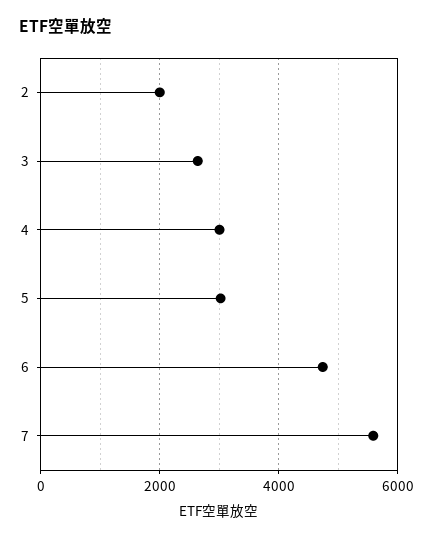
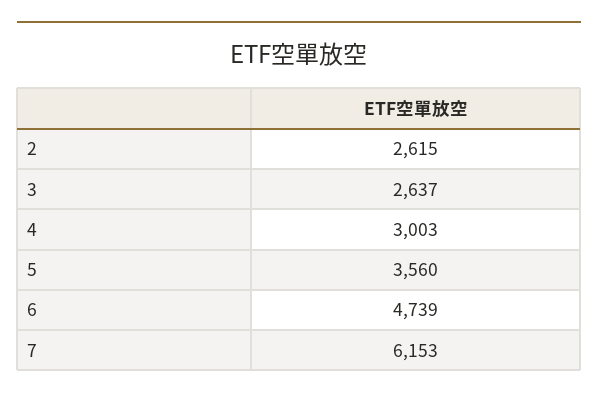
  {
-   "2": 2000,
+   "2": 2615,
    "3": 2637,
    "4": 3003,
-   "5": 3000,
+   "5": 3560,
    "6": 4739,
-   "7": 5600
+   "7": 6153
  }

